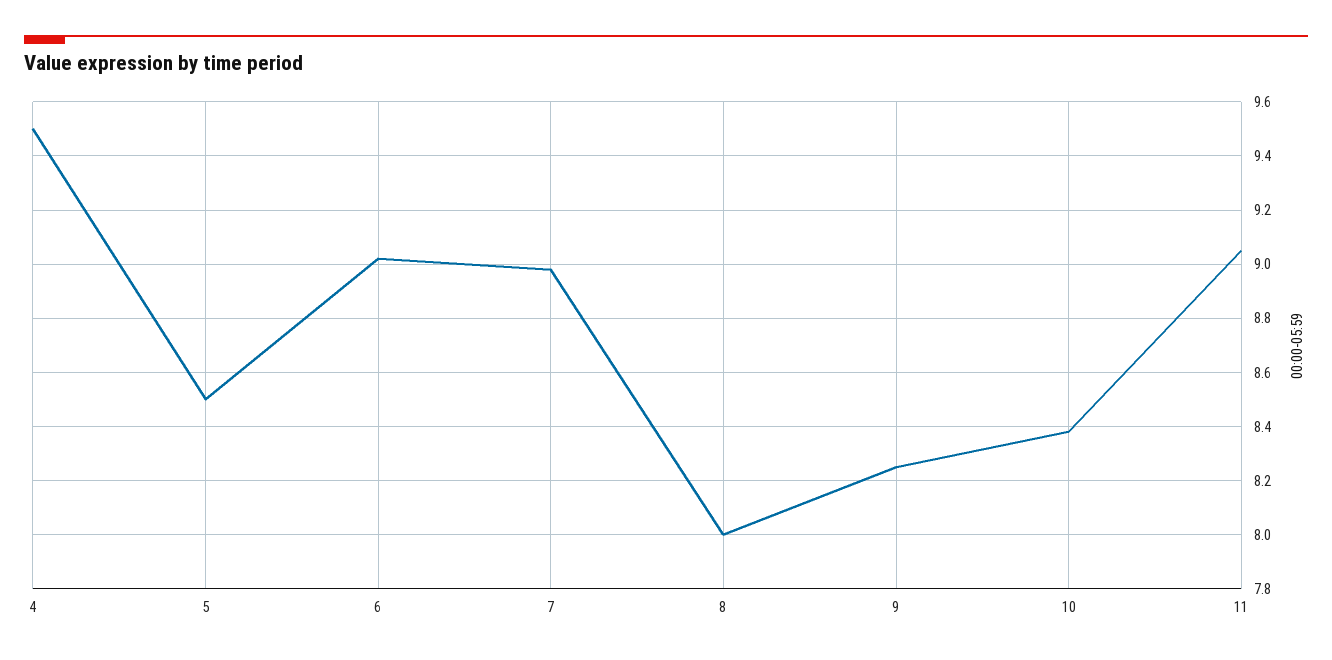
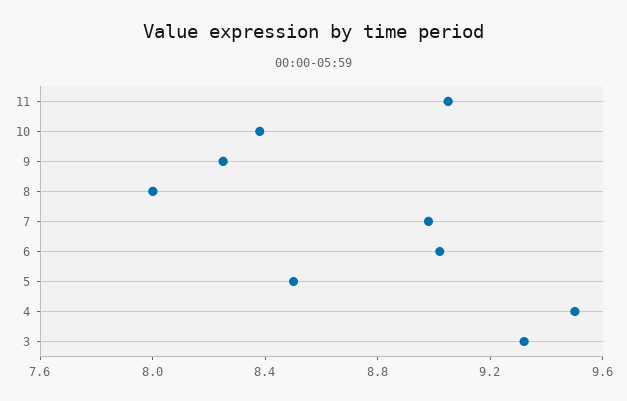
  {
    "4": 9.5,
    "5": 8.5,
    "6": 9,
    "7": 9,
    "8": 8,
    "9": 8.25,
    "10": 8.4,
-   "11": 9.05
+   "11": 9.05,
+   "3": 9.3
  }

